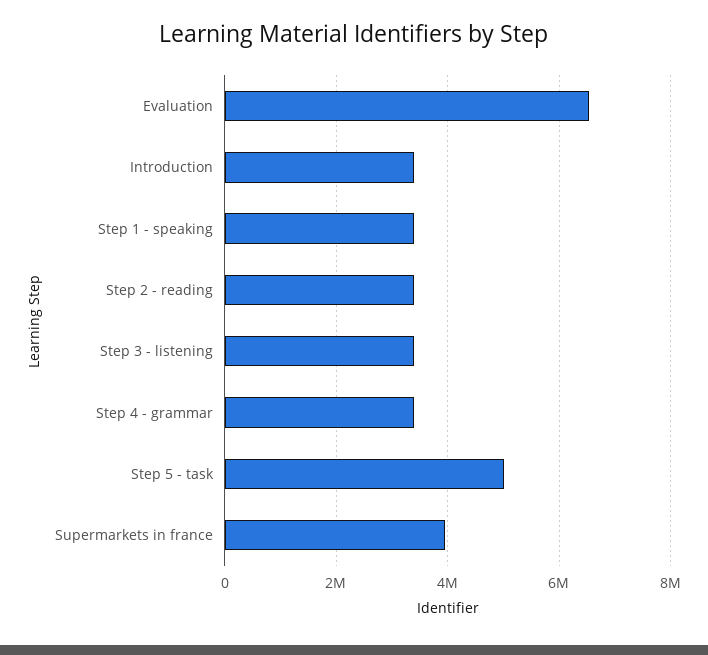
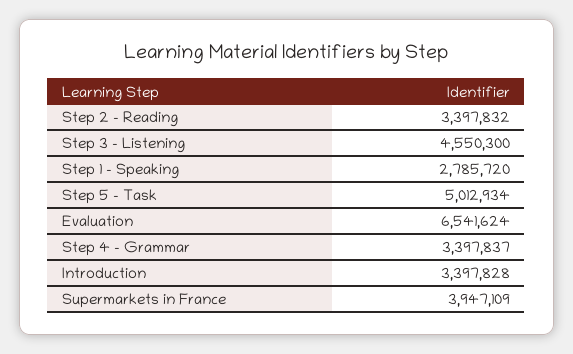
  {
    "Evaluation": 6541624,
    "Introduction": 3397828,
-   "Step 1 - speaking": 3400000,
+   "Step 1 - speaking": 2785720,
    "Step 2 - reading": 3397832,
-   "Step 3 - listening": 3400000,
+   "Step 3 - listening": 4550300,
    "Step 4 - grammar": 3397837,
    "Step 5 - task": 5012934,
    "Supermarkets in france": 3947109
  }

